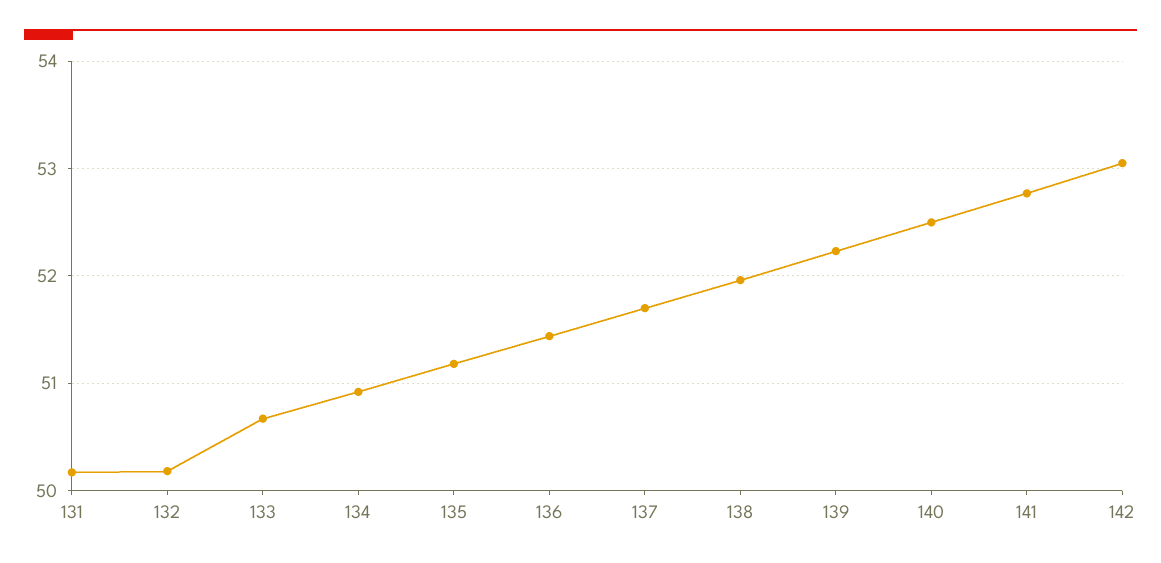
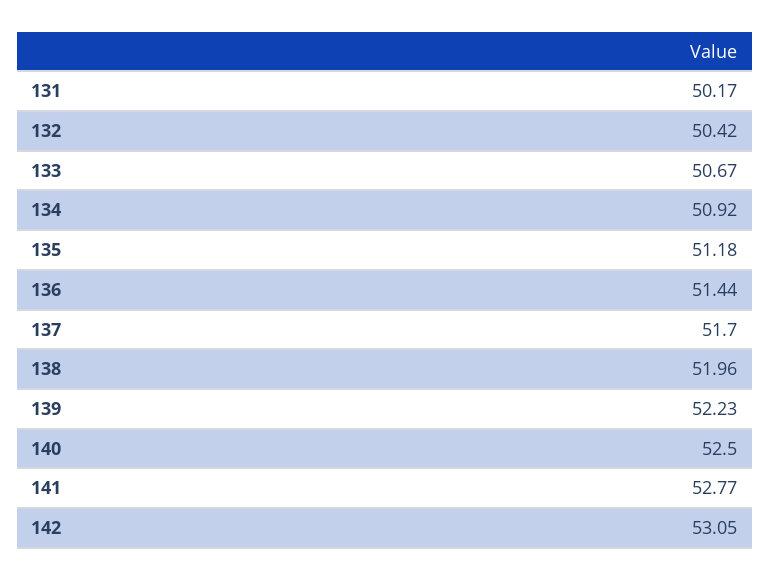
  {
    "131": 50.17,
-   "132": 50.2,
+   "132": 50.42,
    "133": 50.67,
    "134": 50.92,
    "135": 51.18,
    "136": 51.44,
    "137": 51.7,
    "138": 51.96,
    "139": 52.23,
    "140": 52.5,
    "141": 52.77,
    "142": 53.05
  }

